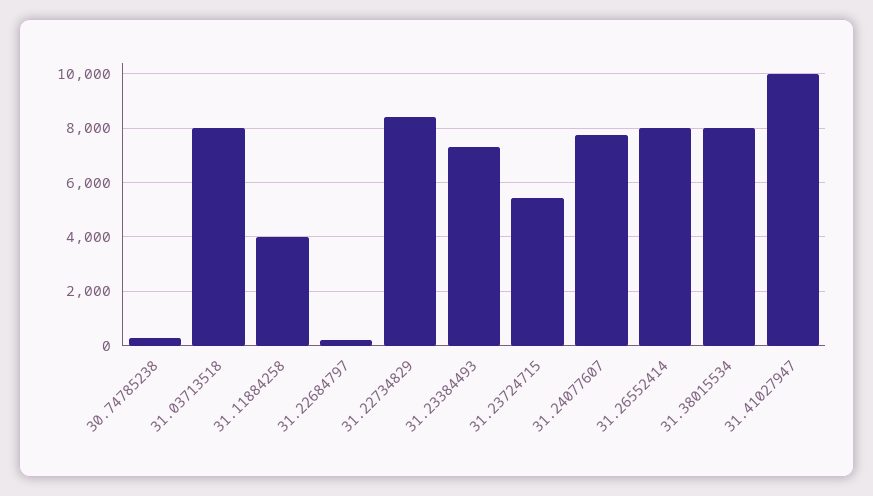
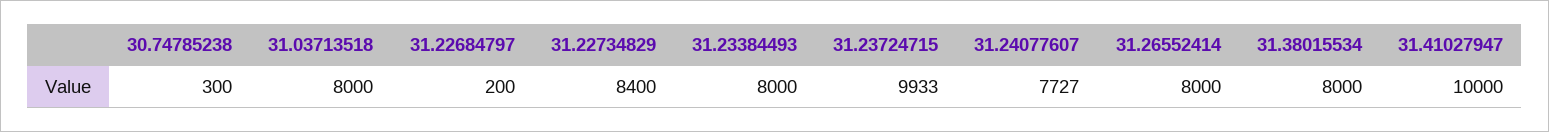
  {
    "30.74785238": 300,
    "31.03713518": 8000,
-   "31.11884258": 4000,
    "31.22684797": 200,
    "31.22734829": 8400,
-   "31.23384493": 7250,
+   "31.23384493": 8000,
-   "31.23724715": 5500,
+   "31.23724715": 9933,
    "31.24077607": 7727,
    "31.26552414": 8000,
    "31.38015534": 8000,
    "31.41027947": 10000
  }

